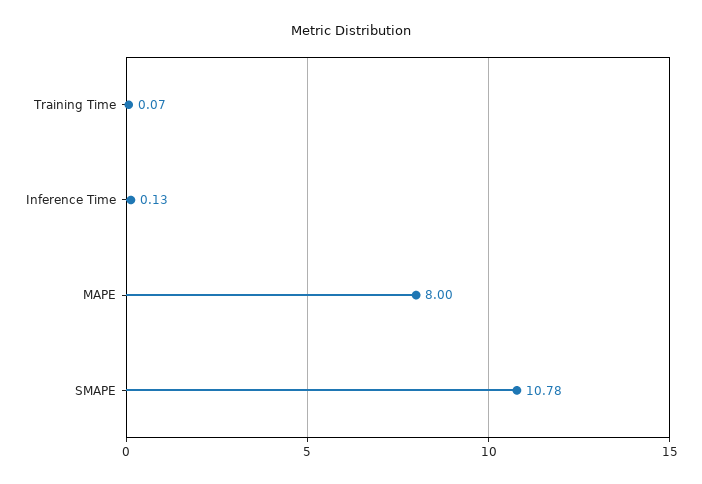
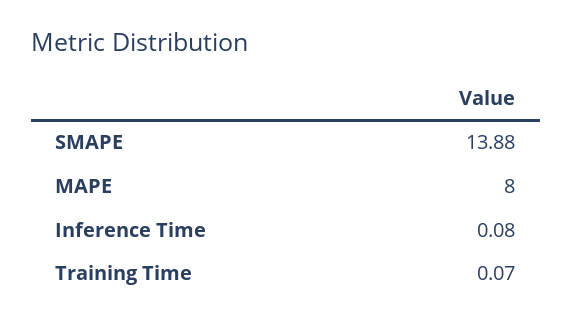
  {
    "Training Time": 0.07,
-   "Inference Time": 0.13,
+   "Inference Time": 0.08,
    "MAPE": 8,
-   "SMAPE": 10.78
+   "SMAPE": 13.88
  }

